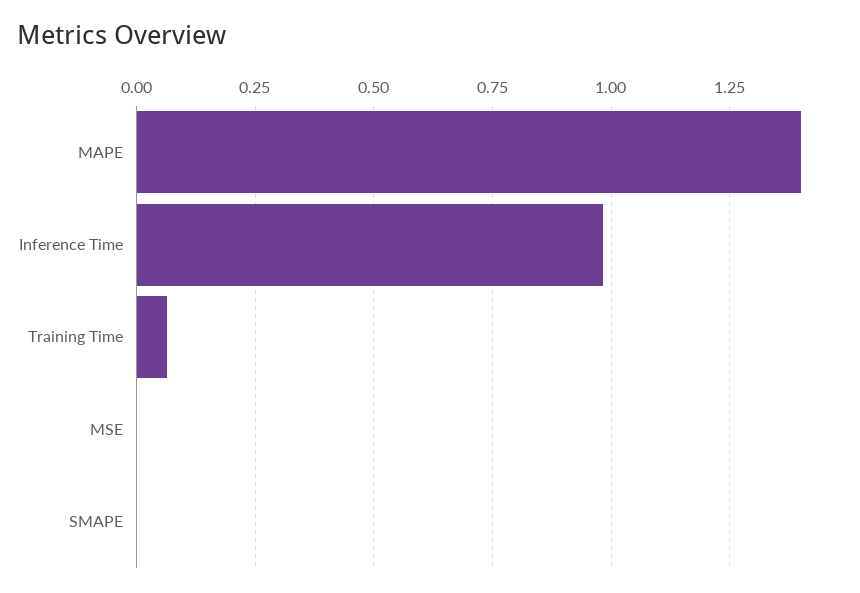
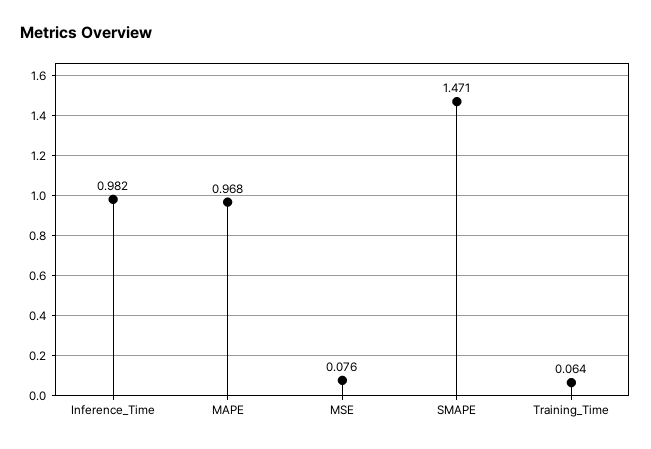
  {
-   "MAPE": 1.4,
+   "MAPE": 0.968,
    "Inference Time": 0.982,
    "Training Time": 0.064,
-   "MSE": 0,
+   "MSE": 0.076,
-   "SMAPE": 0
+   "SMAPE": 1.471
  }

